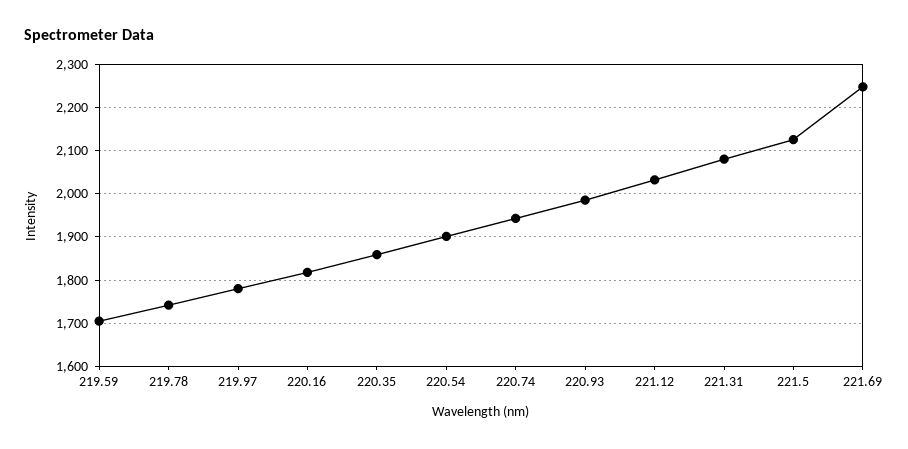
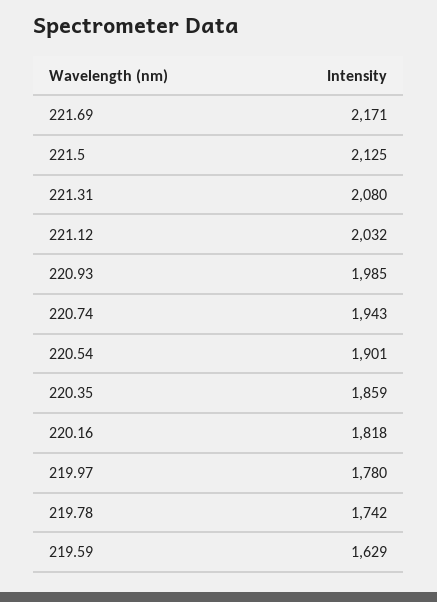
  {
-   "219.59": 1700,
+   "219.59": 1629,
    "219.78": 1742,
    "219.97": 1780,
    "220.16": 1818,
    "220.35": 1859,
    "220.54": 1901,
    "220.74": 1943,
    "220.93": 1985,
    "221.12": 2032,
    "221.31": 2080,
    "221.5": 2125,
-   "221.69": 2240
+   "221.69": 2171
  }

